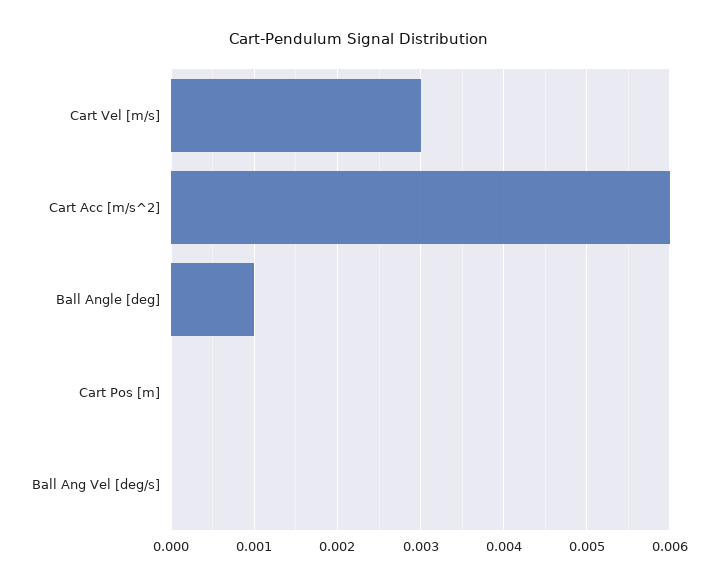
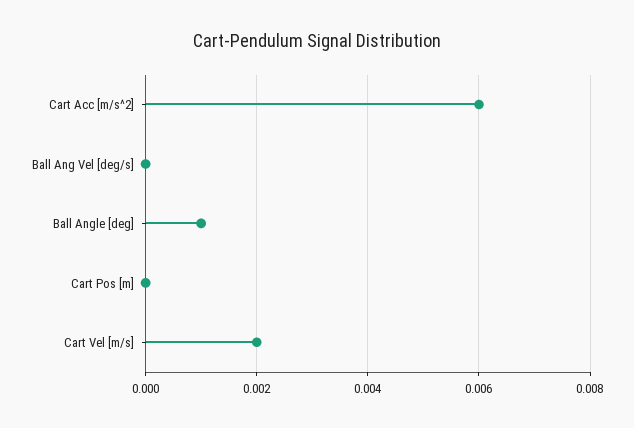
  {
-   "Cart Vel [m/s]": 0.003,
+   "Cart Vel [m/s]": 0.002,
    "Cart Acc [m/s^2]": 0.006,
    "Ball Angle [deg]": 0.001,
    "Cart Pos [m]": 0,
    "Ball Ang Vel [deg/s]": 0
  }

